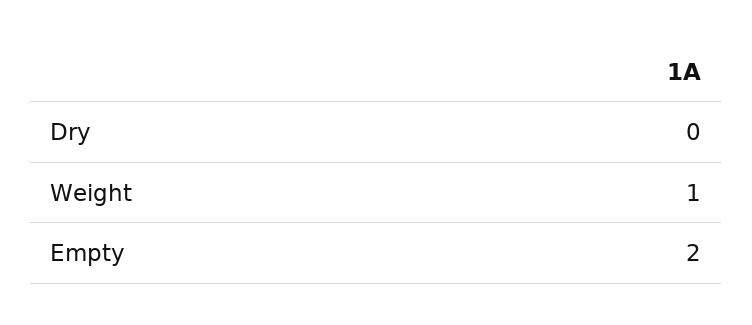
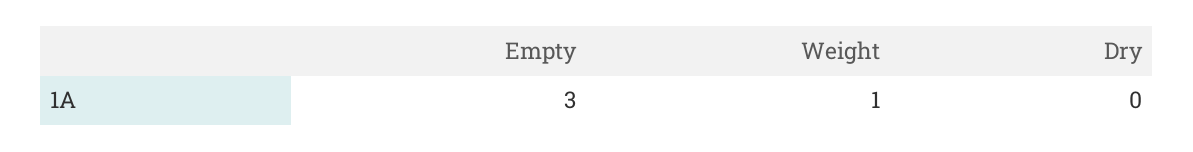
  {
    "Dry": 0,
    "Weight": 1,
-   "Empty": 2
+   "Empty": 3
  }

